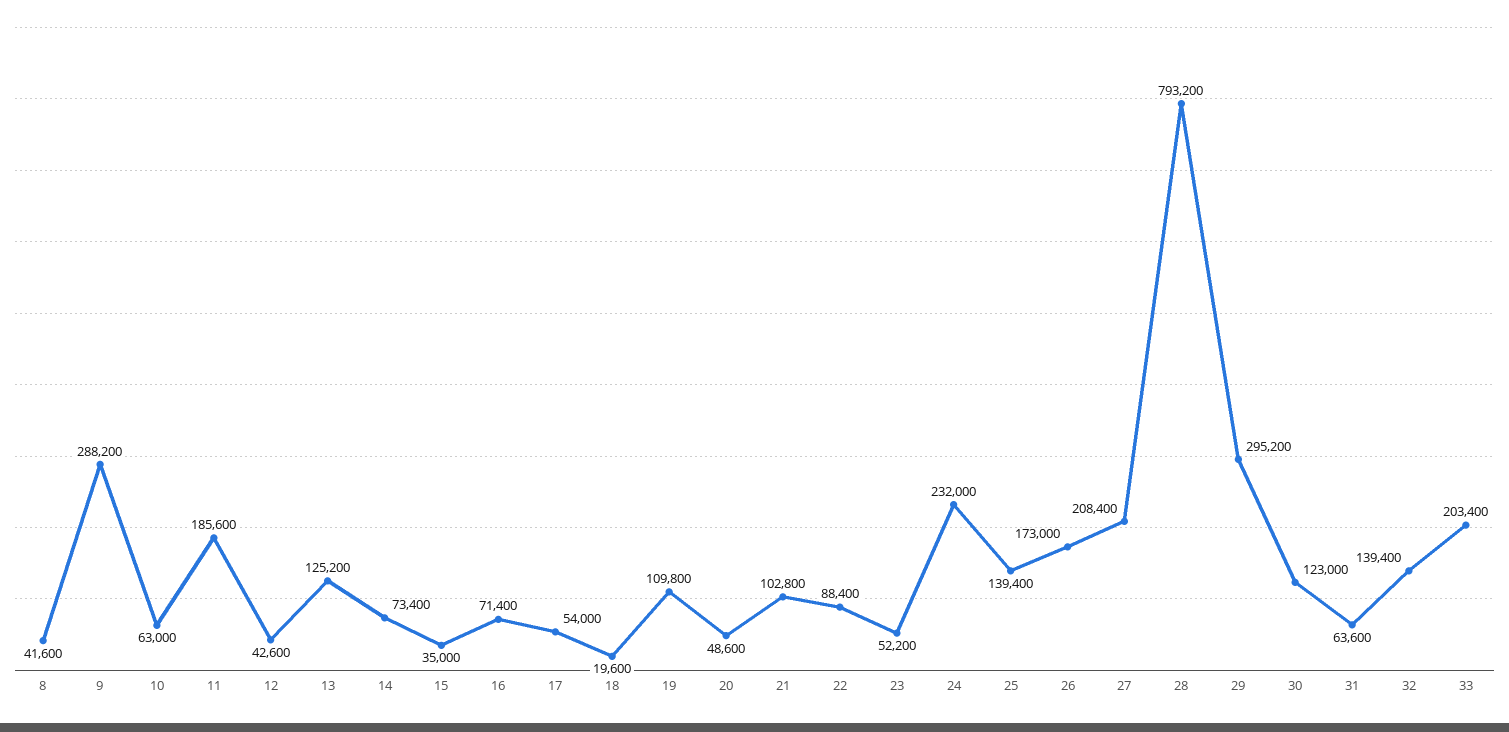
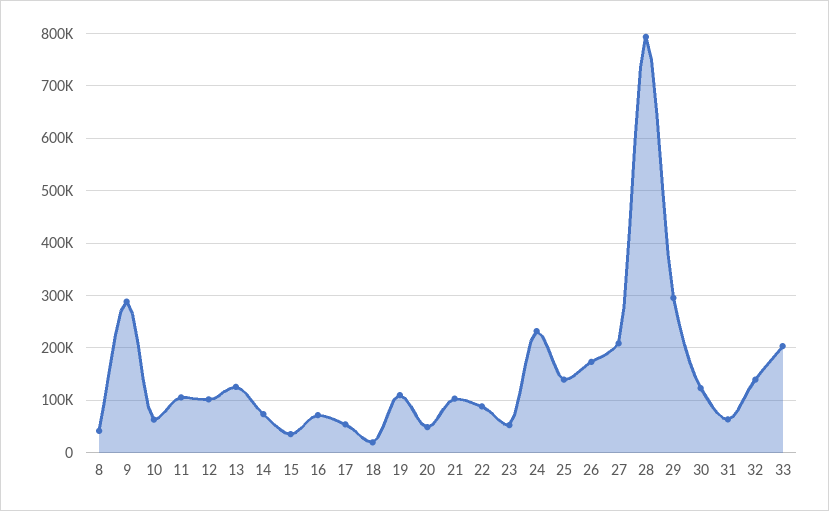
  {
    "8": 41600,
    "9": 288200,
    "10": 63000,
-   "11": 185600,
+   "11": 100000,
-   "12": 42600,
+   "12": 100000,
    "13": 125200,
    "14": 73400,
    "15": 35000,
    "16": 71400,
    "17": 54000,
    "18": 19600,
    "19": 109800,
    "20": 48600,
    "21": 102800,
    "22": 88400,
    "23": 52200,
    "24": 232000,
    "25": 139400,
    "26": 173000,
    "27": 208400,
    "28": 793200,
    "29": 295200,
    "30": 123000,
    "31": 63600,
    "32": 139400,
    "33": 203400
  }

